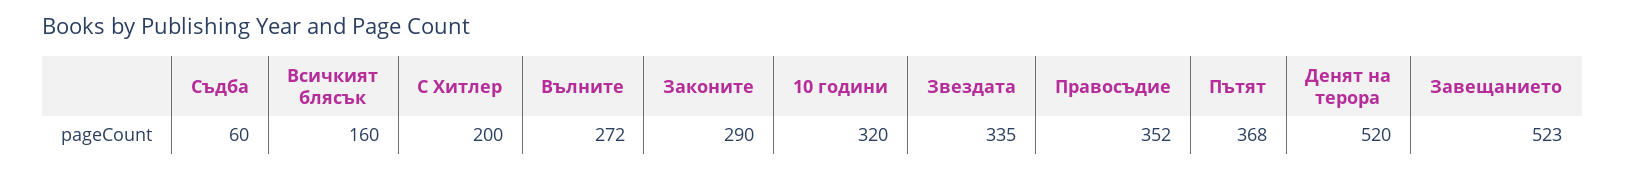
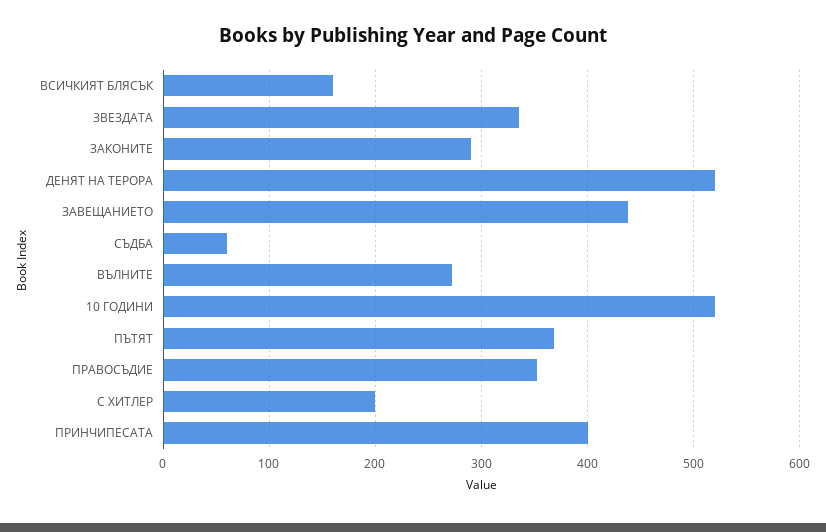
  {
    "Съдба": 60,
    "Всичкият блясък": 160,
    "С Хитлер": 200,
    "Вълните": 272,
    "Законите": 290,
-   "10 години": 320,
+   "10 години": 520,
    "Звездата": 335,
    "Правосъдие": 352,
    "Пътят": 368,
    "Денят на терора": 520,
-   "Завещанието": 523
+   "Завещанието": 440,
+   "ПРИНЧИПЕСАТА": 400
  }

